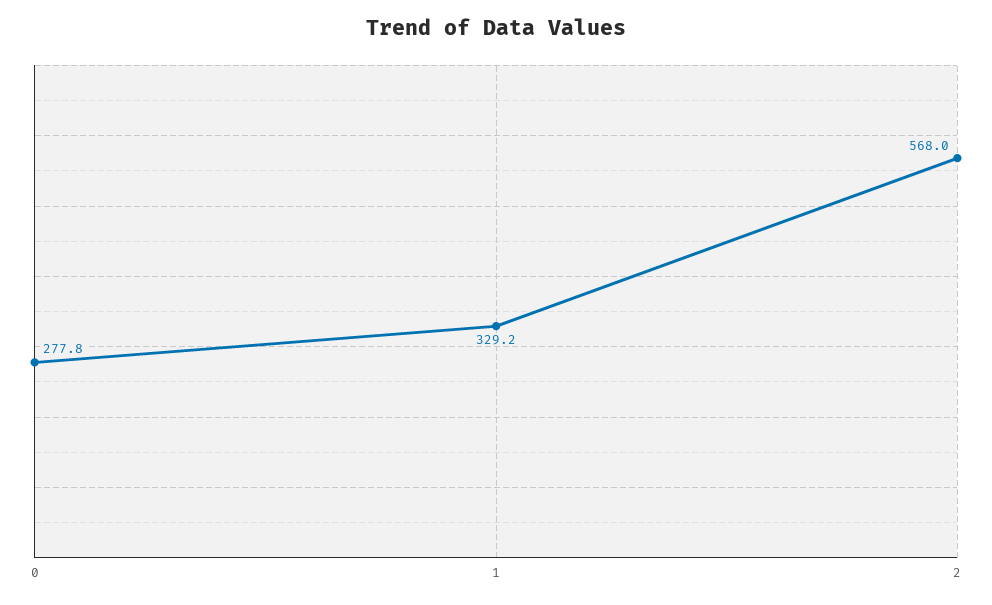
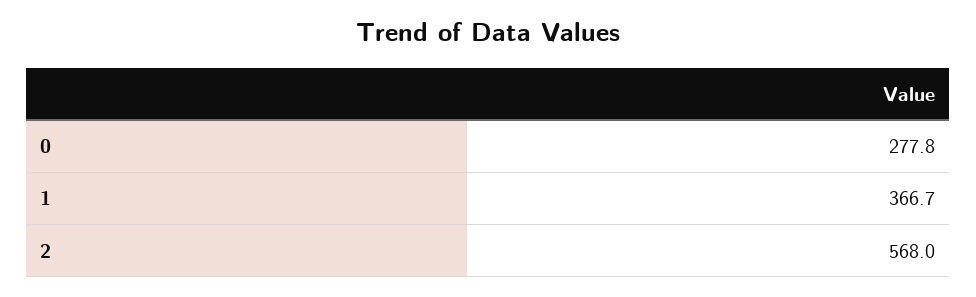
  {
    "0": 277.8,
-   "1": 329.2,
+   "1": 366.7,
    "2": 568
  }

